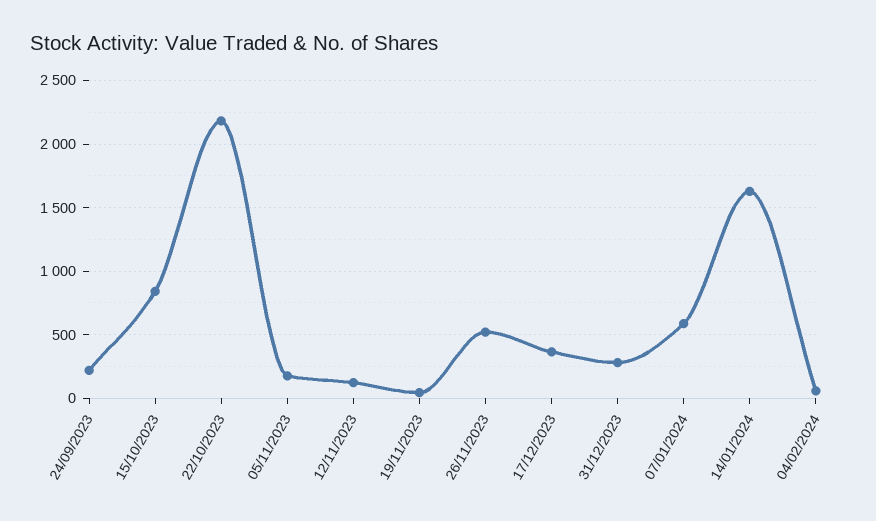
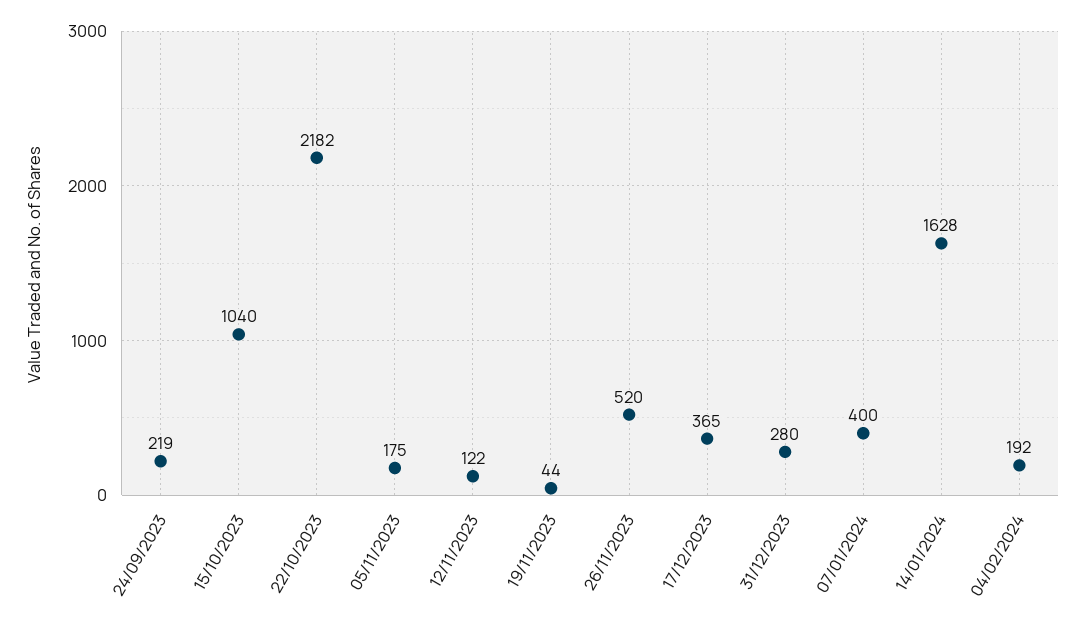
  {
    "24/09/2023": 219,
-   "15/10/2023": 850,
+   "15/10/2023": 1040,
    "22/10/2023": 2182,
    "05/11/2023": 175,
    "12/11/2023": 122,
    "19/11/2023": 44,
    "26/11/2023": 520,
    "17/12/2023": 365,
    "31/12/2023": 280,
-   "07/01/2024": 600,
+   "07/01/2024": 400,
    "14/01/2024": 1628,
-   "04/02/2024": 50
+   "04/02/2024": 192
  }

